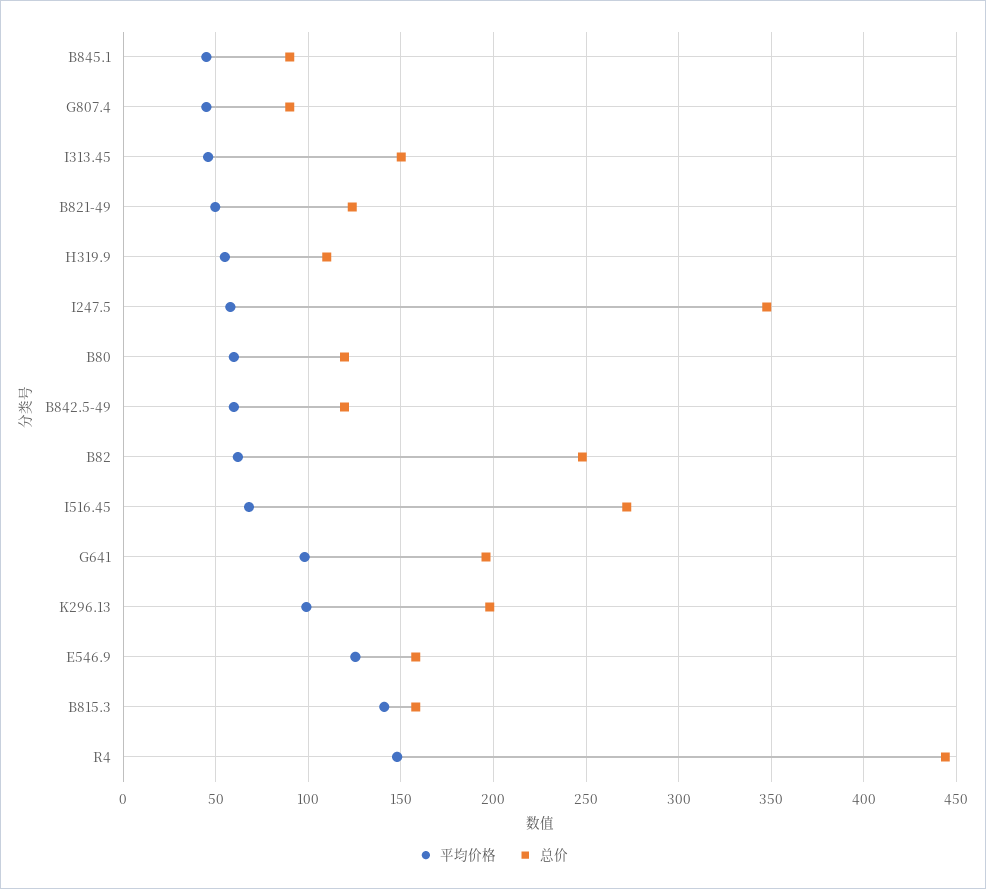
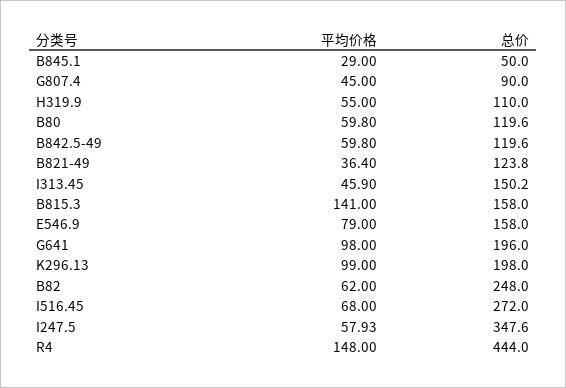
  {
    "平均价格": {
-     "B845.1": 45,
+     "B845.1": 29,
      "G807.4": 45,
      "I313.45": 45.9,
-     "B821-49": 50,
+     "B821-49": 36.4,
      "H319.9": 55,
      "I247.5": 57.93,
      "B80": 59.8,
      "B842.5-49": 59.8,
      "B82": 62,
      "I516.45": 68,
      "G641": 98,
      "K296.13": 99,
-     "E546.9": 125,
+     "E546.9": 79,
      "B815.3": 141,
      "R4": 148
    },
    "总价": {
-     "B845.1": 90,
+     "B845.1": 50,
      "G807.4": 90,
      "I313.45": 150.2,
      "B821-49": 123.8,
      "H319.9": 110,
      "I247.5": 347.6,
      "B80": 119.6,
      "B842.5-49": 119.6,
      "B82": 248,
      "I516.45": 272,
      "G641": 196,
      "K296.13": 198,
      "E546.9": 158,
      "B815.3": 158,
      "R4": 444
    }
  }

